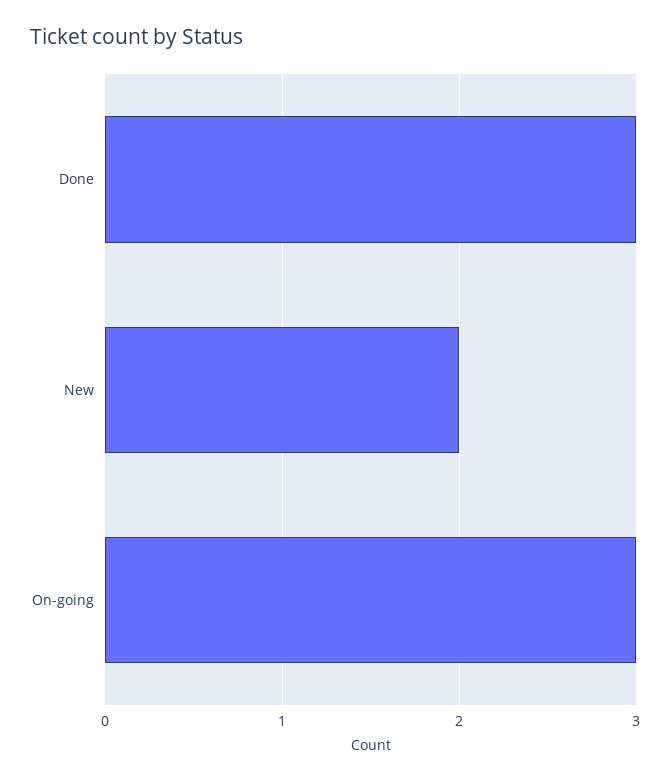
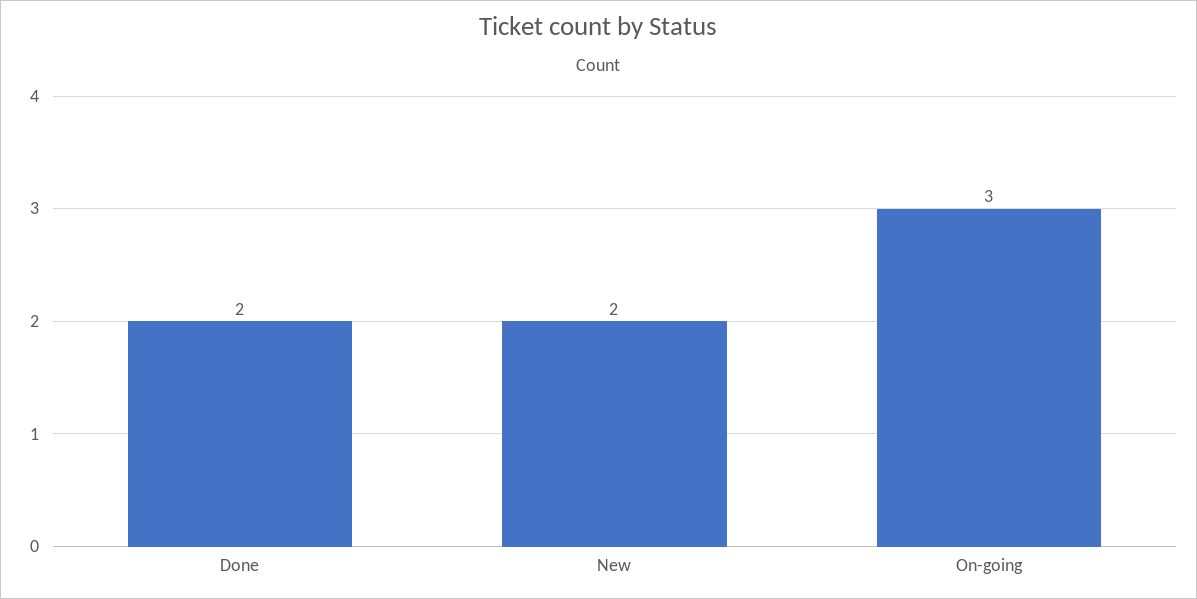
  {
-   "Done": 3,
+   "Done": 2,
    "New": 2,
    "On-going": 3
  }

